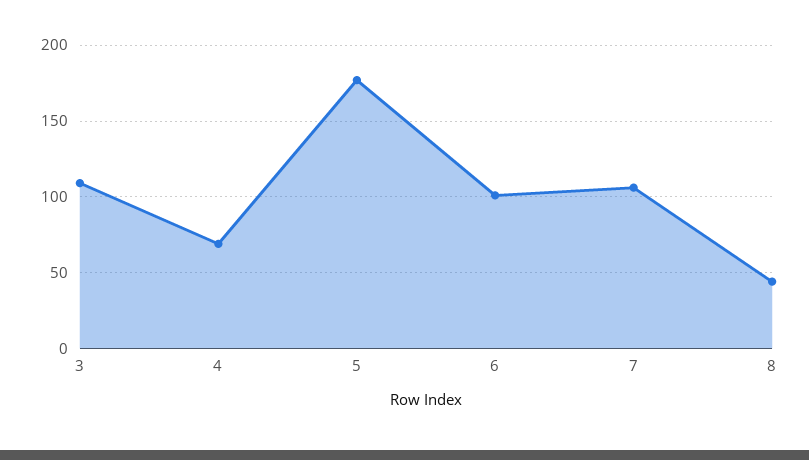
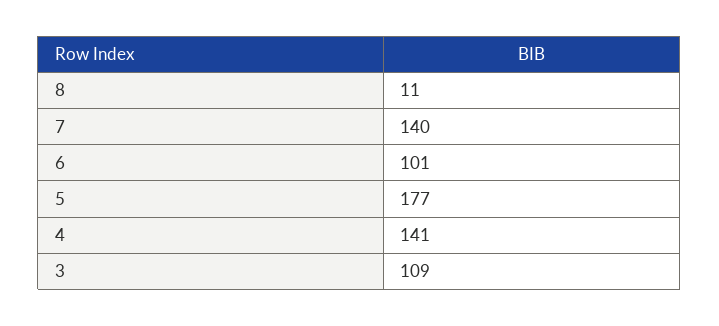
  {
    "3": 109,
-   "4": 70,
+   "4": 141,
    "5": 177,
    "6": 101,
-   "7": 105,
+   "7": 140,
-   "8": 45
+   "8": 11
  }

